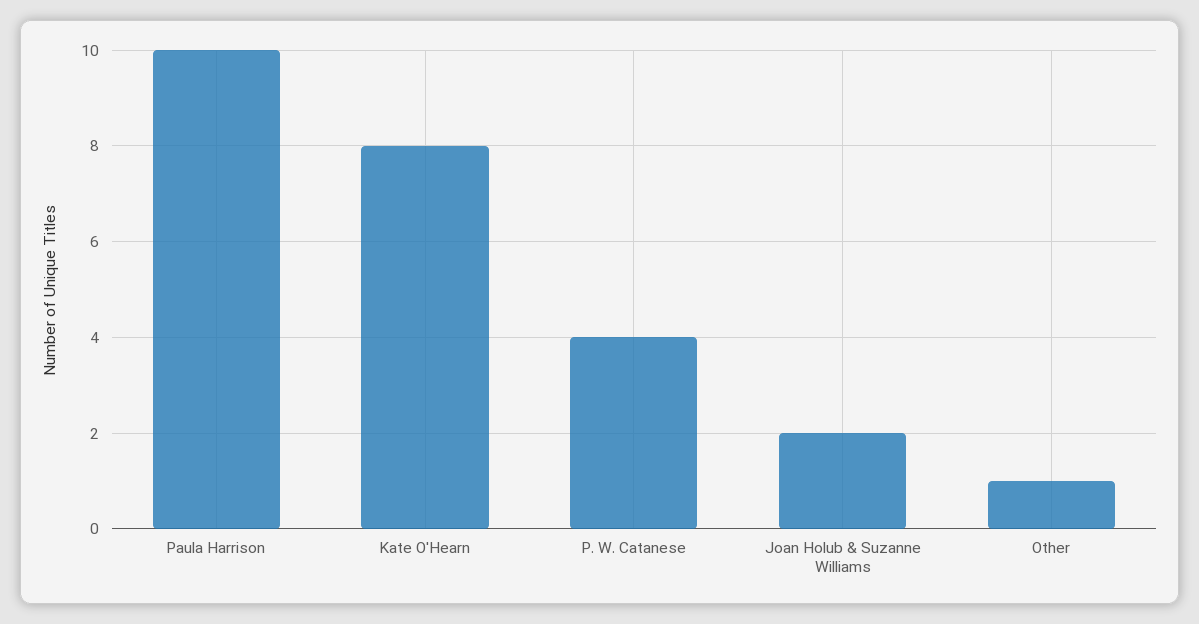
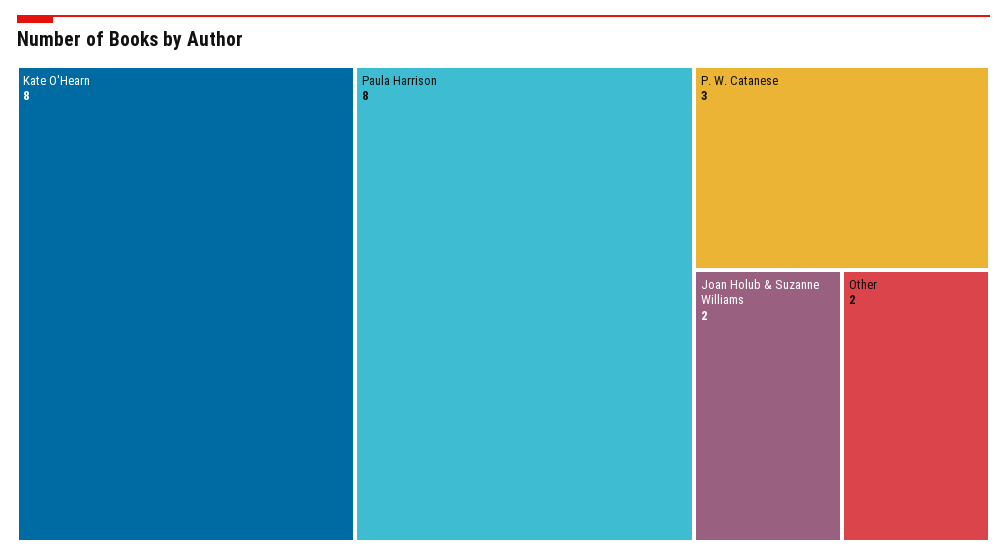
  {
-   "Paula Harrison": 10,
+   "Paula Harrison": 8,
    "Kate O'Hearn": 8,
-   "P. W. Catanese": 4,
+   "P. W. Catanese": 3,
    "Joan Holub & Suzanne Williams": 2,
-   "Other": 1
+   "Other": 2
  }

